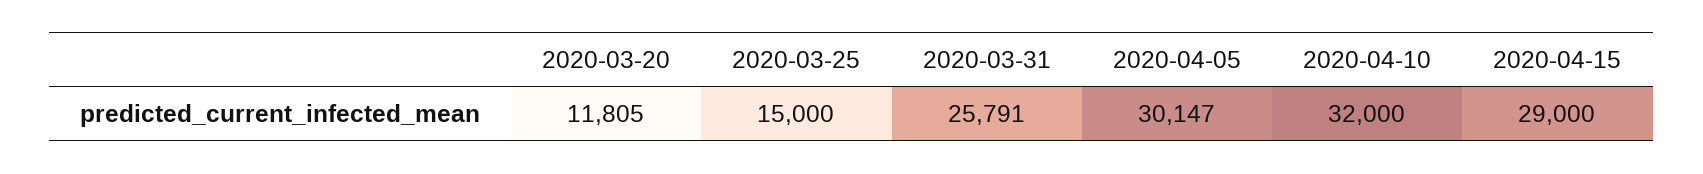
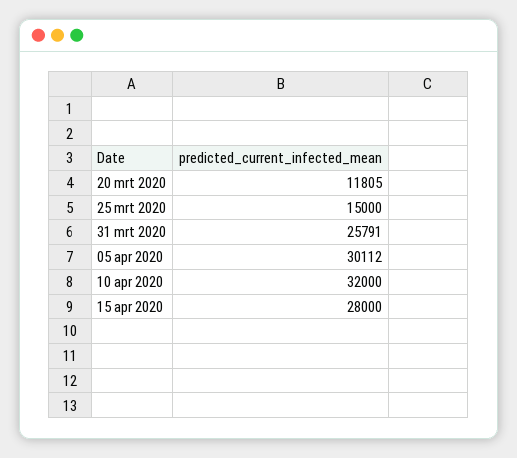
  {
    "2020-03-20": 11805,
    "2020-03-25": 15000,
    "2020-03-31": 25791,
-   "2020-04-05": 30147,
+   "2020-04-05": 30112,
    "2020-04-10": 32000,
-   "2020-04-15": 29000
+   "2020-04-15": 28000
  }

